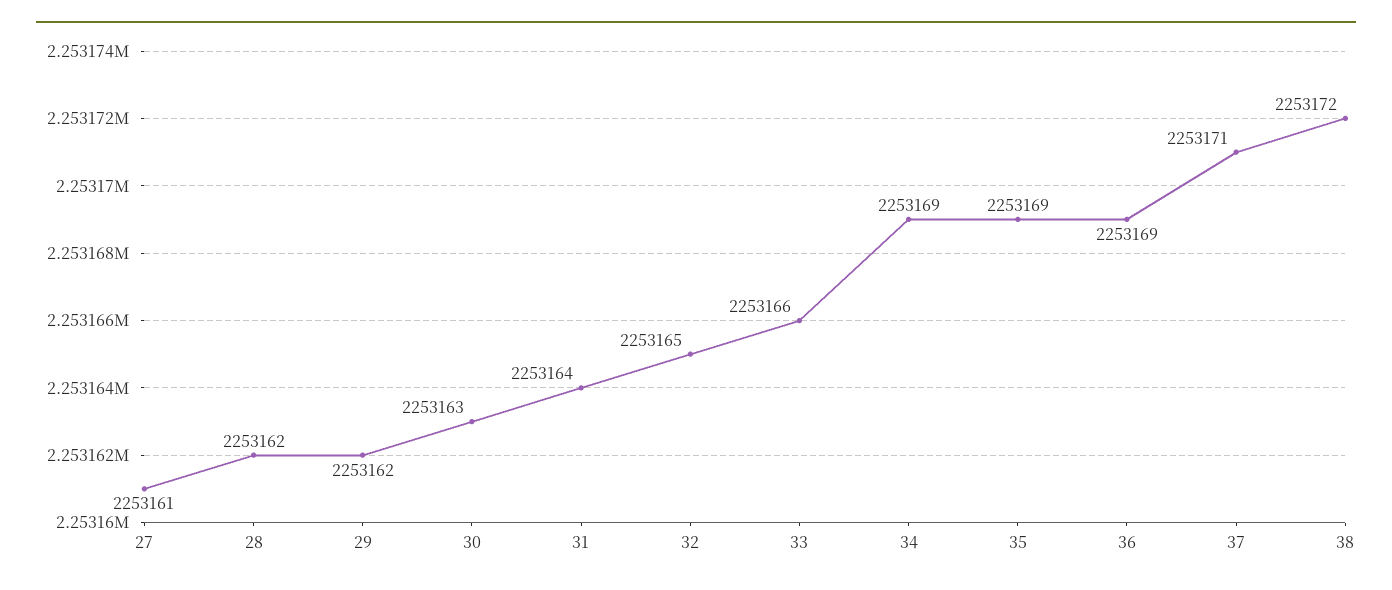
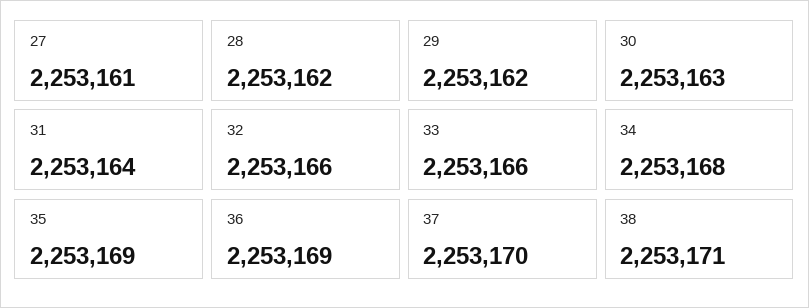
  {
    "27": 2253161,
    "28": 2253162,
    "29": 2253162,
    "30": 2253163,
    "31": 2253164,
-   "32": 2253165,
+   "32": 2253166,
    "33": 2253166,
-   "34": 2253169,
+   "34": 2253168,
    "35": 2253169,
    "36": 2253169,
-   "37": 2253171,
+   "37": 2253170,
-   "38": 2253172
+   "38": 2253171
  }

